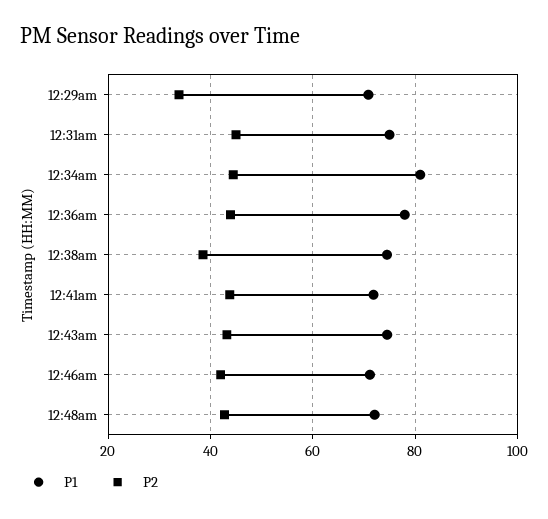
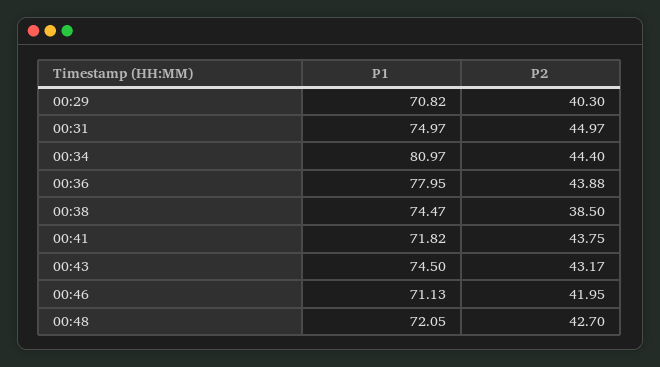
  {
    "P1": {
      "12:29am": 70.82,
      "12:31am": 74.97,
      "12:34am": 80.97,
      "12:36am": 77.95,
      "12:38am": 74.47,
      "12:41am": 71.82,
      "12:43am": 74.5,
      "12:46am": 71.13,
      "12:48am": 72.05
    },
    "P2": {
-     "12:29am": 34,
+     "12:29am": 40.3,
      "12:31am": 44.97,
      "12:34am": 44.4,
      "12:36am": 43.88,
      "12:38am": 38.5,
      "12:41am": 43.75,
      "12:43am": 43.17,
      "12:46am": 41.95,
      "12:48am": 42.7
    }
  }

